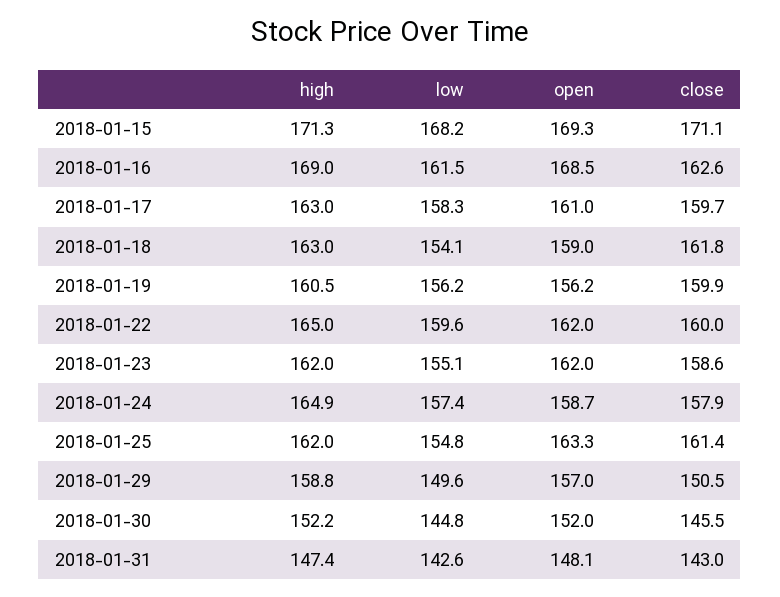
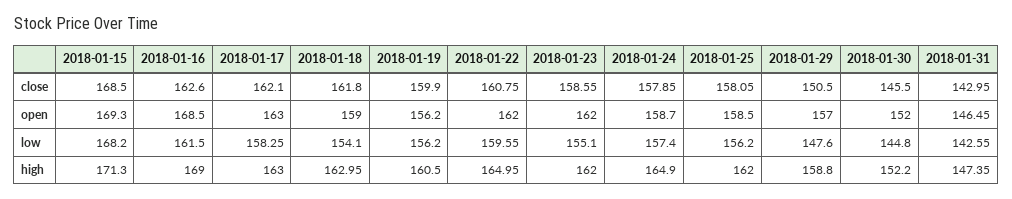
  {
    "high": {
      "2018-01-15": 171.3,
      "2018-01-16": 169,
      "2018-01-17": 163,
      "2018-01-18": 162.95,
      "2018-01-19": 160.5,
      "2018-01-22": 164.95,
      "2018-01-23": 162,
      "2018-01-24": 164.9,
      "2018-01-25": 162,
      "2018-01-29": 158.8,
      "2018-01-30": 152.2,
      "2018-01-31": 147.35
    },
    "low": {
      "2018-01-15": 168.2,
      "2018-01-16": 161.5,
      "2018-01-17": 158.25,
      "2018-01-18": 154.1,
      "2018-01-19": 156.2,
      "2018-01-22": 159.55,
      "2018-01-23": 155.1,
      "2018-01-24": 157.4,
-     "2018-01-25": 154.8,
+     "2018-01-25": 156.2,
-     "2018-01-29": 149.6,
+     "2018-01-29": 147.6,
      "2018-01-30": 144.8,
      "2018-01-31": 142.55
    },
    "open": {
      "2018-01-15": 169.3,
      "2018-01-16": 168.5,
-     "2018-01-17": 161,
+     "2018-01-17": 163,
      "2018-01-18": 159,
      "2018-01-19": 156.2,
      "2018-01-22": 162,
      "2018-01-23": 162,
      "2018-01-24": 158.7,
-     "2018-01-25": 163.3,
+     "2018-01-25": 158.5,
      "2018-01-29": 157,
      "2018-01-30": 152,
-     "2018-01-31": 148.1
+     "2018-01-31": 146.45
    },
    "close": {
-     "2018-01-15": 171.1,
+     "2018-01-15": 168.5,
      "2018-01-16": 162.6,
-     "2018-01-17": 159.7,
+     "2018-01-17": 162.1,
      "2018-01-18": 161.8,
      "2018-01-19": 159.9,
-     "2018-01-22": 160,
+     "2018-01-22": 160.75,
      "2018-01-23": 158.55,
      "2018-01-24": 157.85,
-     "2018-01-25": 161.4,
+     "2018-01-25": 158.05,
      "2018-01-29": 150.5,
      "2018-01-30": 145.5,
      "2018-01-31": 142.95
    }
  }

